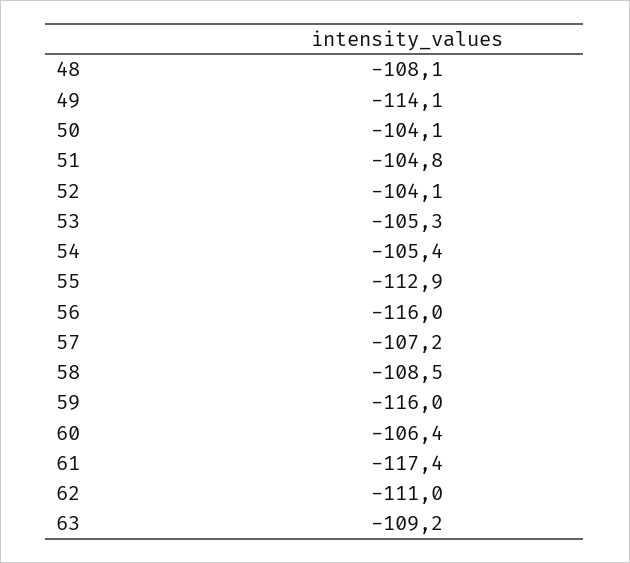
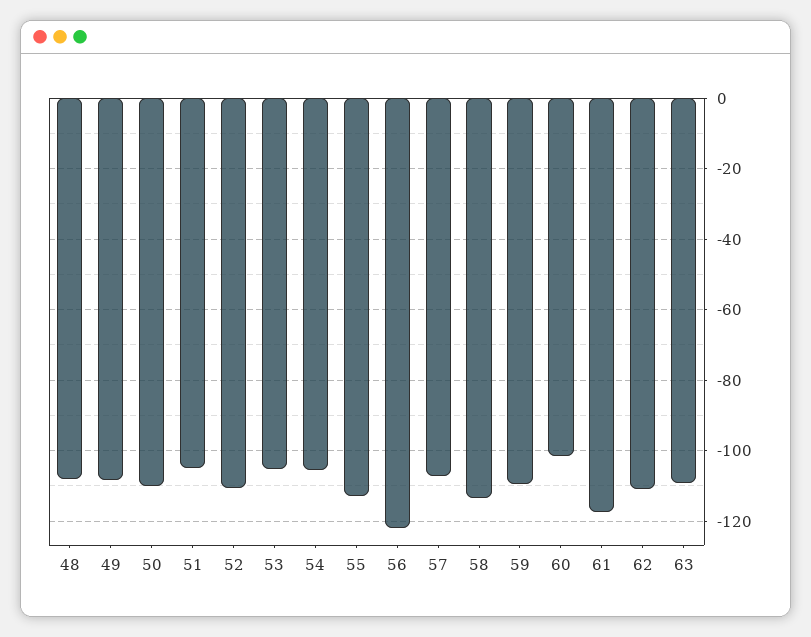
  {
    "48": -108.1,
-   "49": -114.1,
+   "49": -108,
-   "50": -104.1,
+   "50": -110,
    "51": -104.8,
-   "52": -104.1,
+   "52": -110,
    "53": -105.3,
    "54": -105.4,
    "55": -112.9,
-   "56": -116,
+   "56": -122,
    "57": -107.2,
-   "58": -108.5,
+   "58": -114,
-   "59": -116,
+   "59": -110,
-   "60": -106.4,
+   "60": -102,
    "61": -117.4,
    "62": -111,
    "63": -109.2
  }

